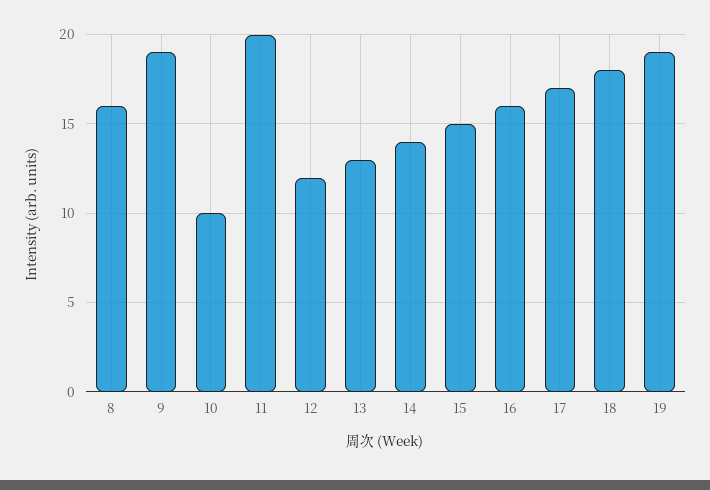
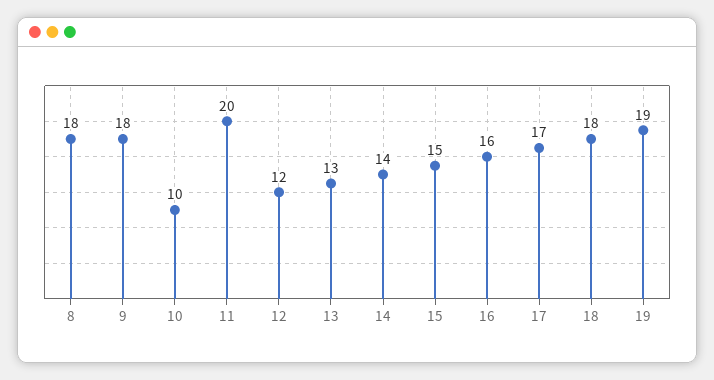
  {
-   "8": 16,
+   "8": 18,
-   "9": 19,
+   "9": 18,
    "10": 10,
    "11": 20,
    "12": 12,
    "13": 13,
    "14": 14,
    "15": 15,
    "16": 16,
    "17": 17,
    "18": 18,
    "19": 19
  }

